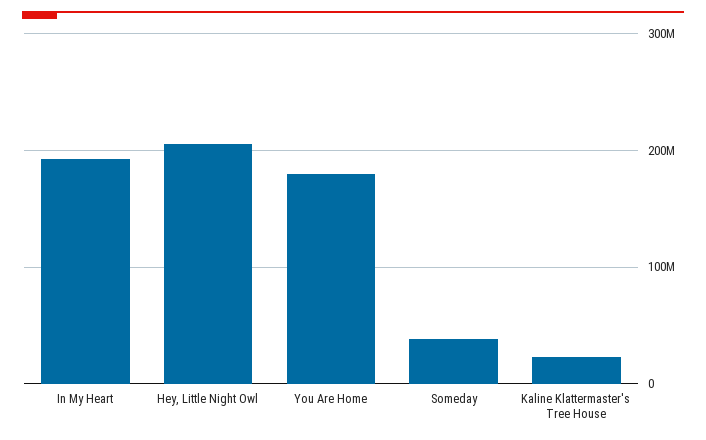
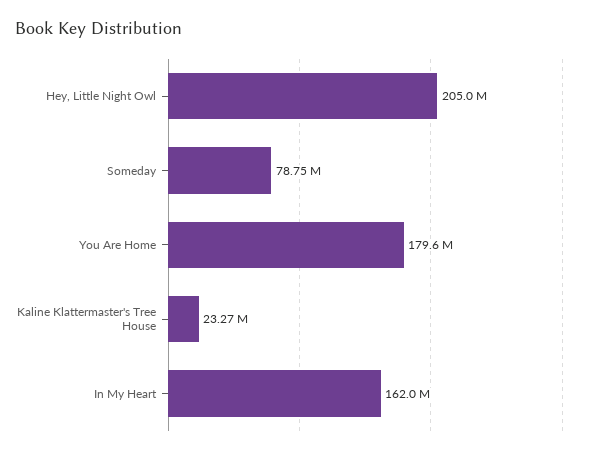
  {
-   "In My Heart": 190000000,
+   "In My Heart": 162000000,
    "Hey, Little Night Owl": 205000000,
    "You Are Home": 179600000,
-   "Someday": 40000000,
+   "Someday": 78750000,
    "Kaline Klattermaster's Tree House": 23270000
  }

